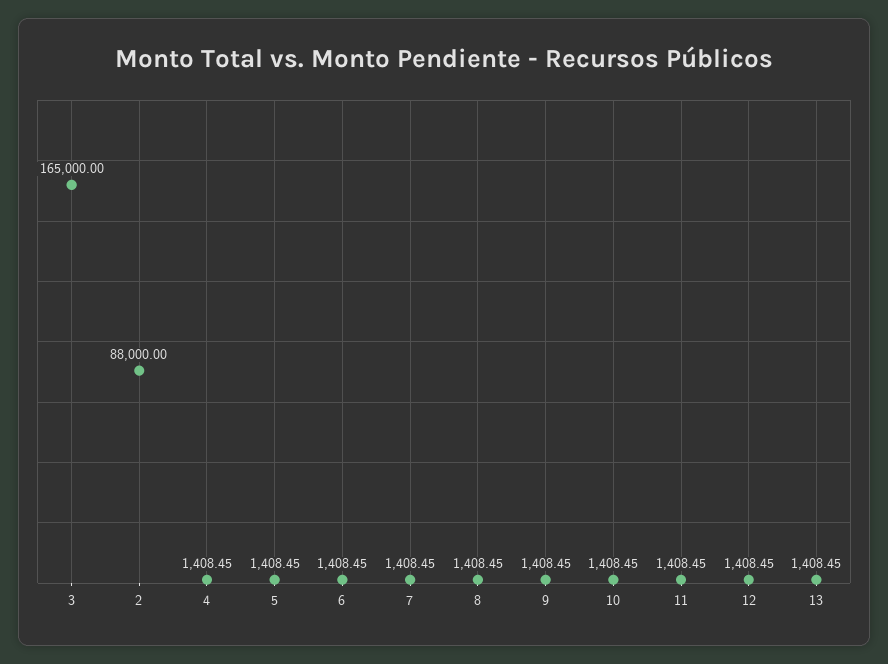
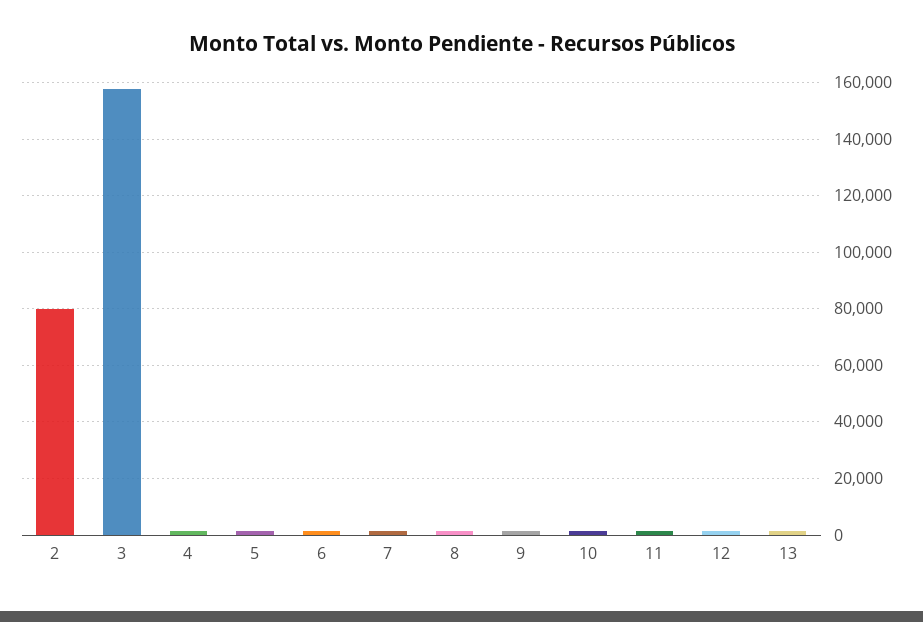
  {
-   "3": 165000,
+   "3": 157500,
-   "2": 88000,
+   "2": 80000,
    "4": 1408.45,
    "5": 1408.45,
    "6": 1408.45,
    "7": 1408.45,
    "8": 1408.45,
    "9": 1408.45,
    "10": 1408.45,
    "11": 1408.45,
    "12": 1408.45,
    "13": 1408.45
  }

